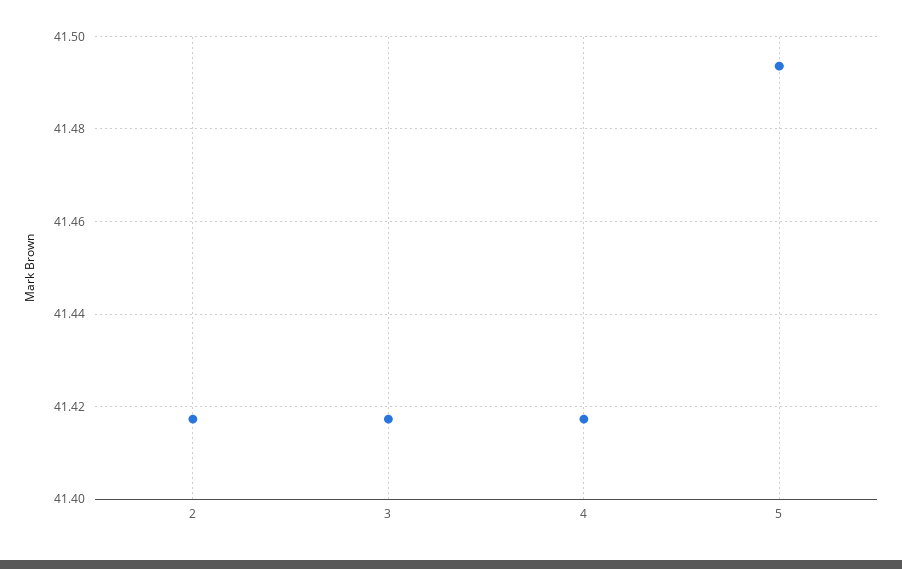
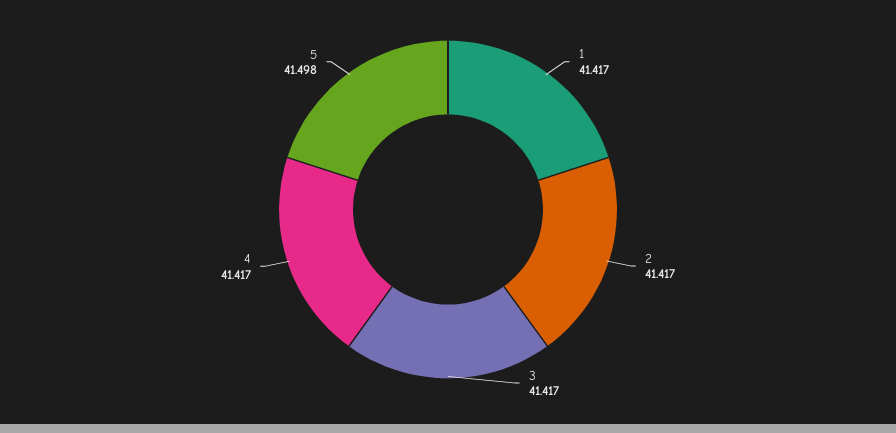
  {
    "2": 41.417,
    "3": 41.417,
    "4": 41.417,
-   "5": 41.494
+   "5": 41.498,
+   "1": 41.417
  }

